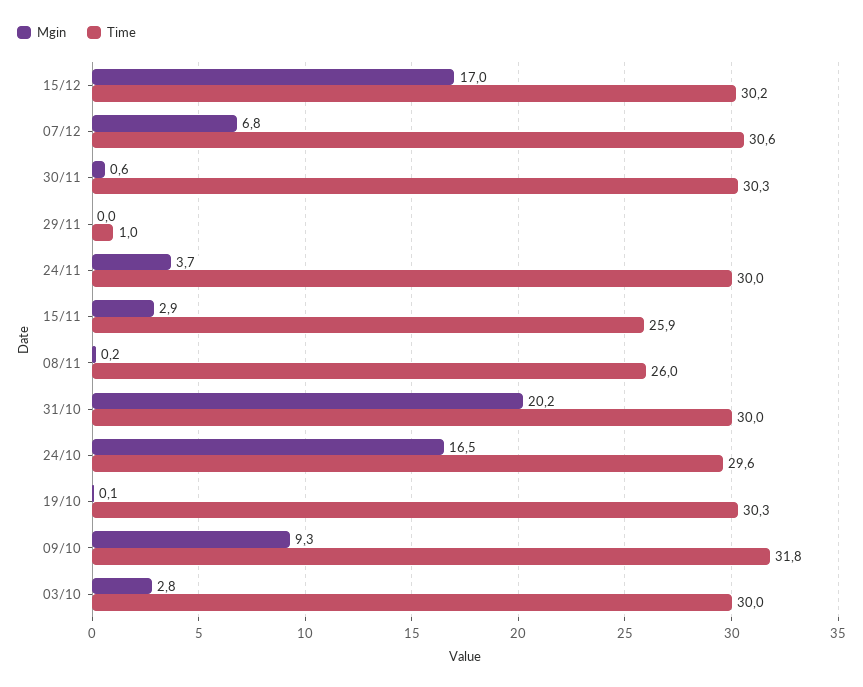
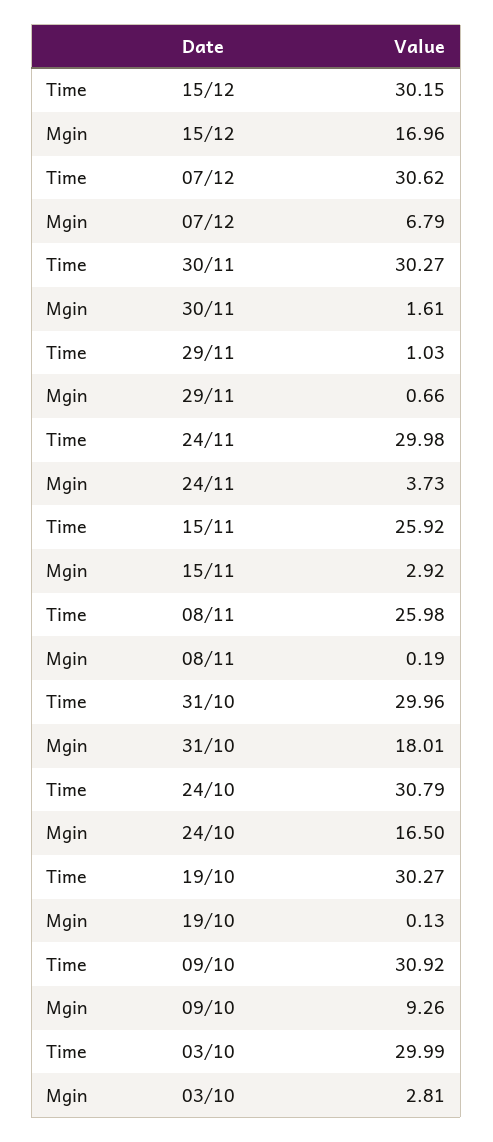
  {
    "Mgin": {
      "15/12": 16.96,
      "07/12": 6.79,
-     "30/11": 0.6,
+     "30/11": 1.61,
-     "29/11": 0,
+     "29/11": 0.66,
      "24/11": 3.73,
      "15/11": 2.92,
      "08/11": 0.19,
-     "31/10": 20.2,
+     "31/10": 18.01,
      "24/10": 16.5,
      "19/10": 0.13,
      "09/10": 9.26,
      "03/10": 2.81
    },
    "Time": {
      "15/12": 30.15,
      "07/12": 30.62,
      "30/11": 30.27,
      "29/11": 1.03,
      "24/11": 29.98,
      "15/11": 25.92,
      "08/11": 25.98,
      "31/10": 29.96,
-     "24/10": 29.6,
+     "24/10": 30.79,
      "19/10": 30.27,
-     "09/10": 31.8,
+     "09/10": 30.92,
      "03/10": 29.99
    }
  }

